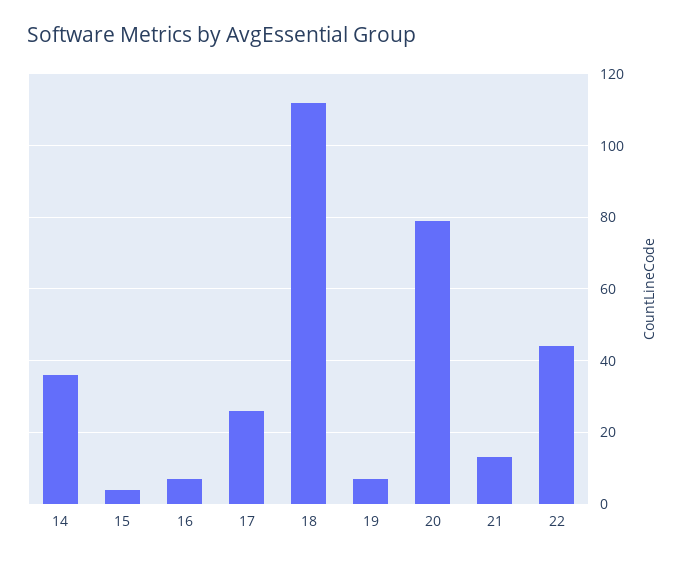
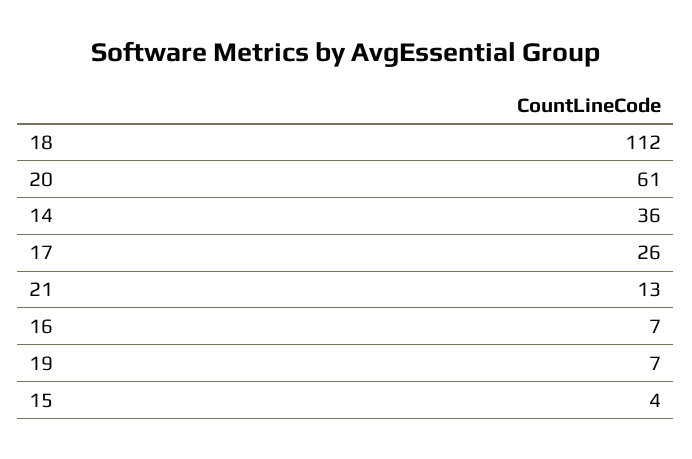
  {
    "14": 36,
    "15": 4,
    "16": 7,
    "17": 26,
    "18": 112,
    "19": 7,
-   "20": 80,
+   "20": 61,
-   "21": 13,
+   "21": 13
-   "22": 45
  }

